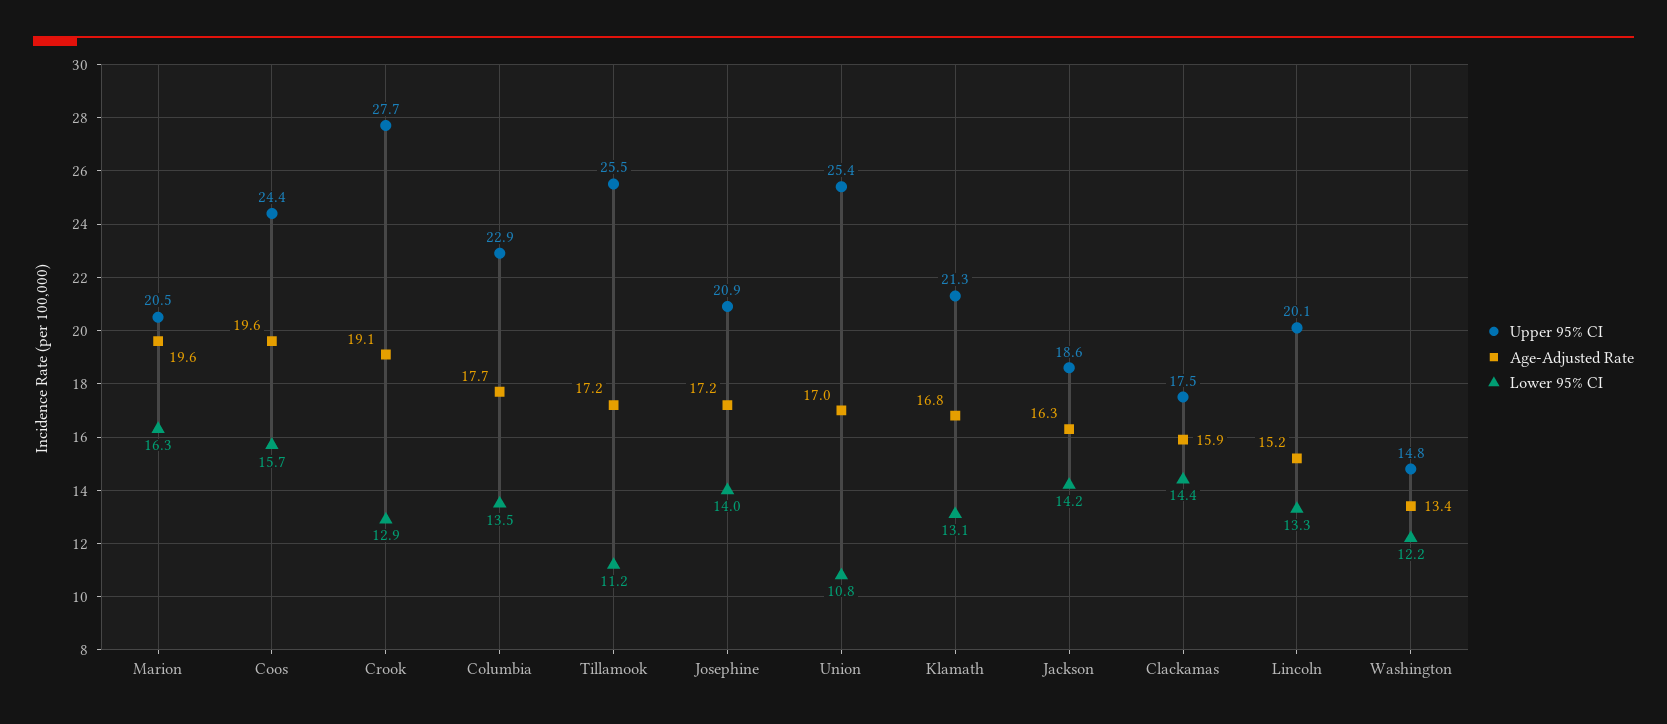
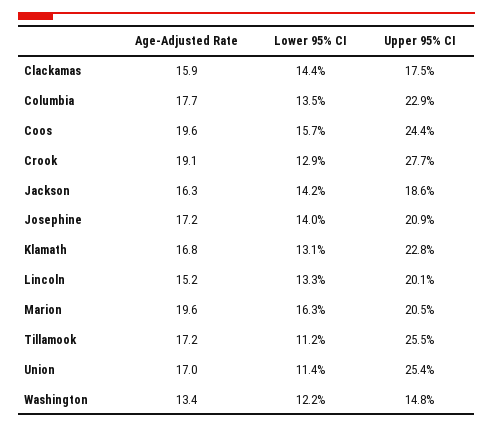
  {
    "Upper 95% CI": {
      "Marion": 20.5,
      "Coos": 24.4,
      "Crook": 27.7,
      "Columbia": 22.9,
      "Tillamook": 25.5,
      "Josephine": 20.9,
      "Union": 25.4,
-     "Klamath": 21.3,
+     "Klamath": 22.8,
      "Jackson": 18.6,
      "Clackamas": 17.5,
      "Lincoln": 20.1,
      "Washington": 14.8
    },
    "Age-Adjusted Rate": {
      "Marion": 19.6,
      "Coos": 19.6,
      "Crook": 19.1,
      "Columbia": 17.7,
      "Tillamook": 17.2,
      "Josephine": 17.2,
      "Union": 17,
      "Klamath": 16.8,
      "Jackson": 16.3,
      "Clackamas": 15.9,
      "Lincoln": 15.2,
      "Washington": 13.4
    },
    "Lower 95% CI": {
      "Marion": 16.3,
      "Coos": 15.7,
      "Crook": 12.9,
      "Columbia": 13.5,
      "Tillamook": 11.2,
      "Josephine": 14,
-     "Union": 10.8,
+     "Union": 11.4,
      "Klamath": 13.1,
      "Jackson": 14.2,
      "Clackamas": 14.4,
      "Lincoln": 13.3,
      "Washington": 12.2
    }
  }

